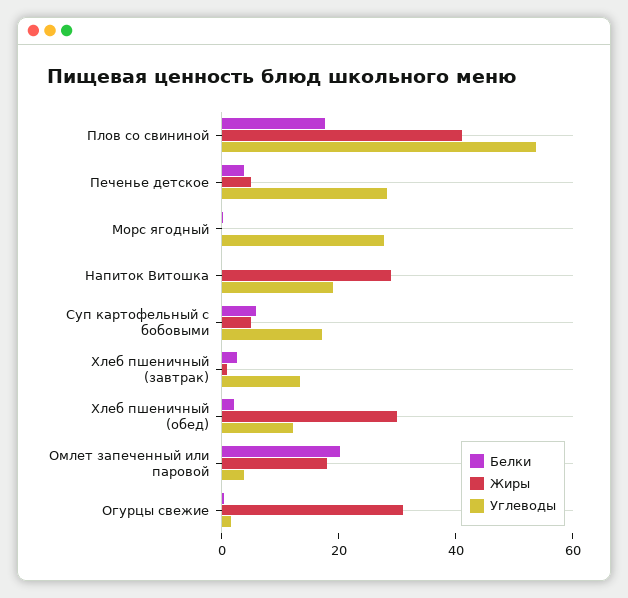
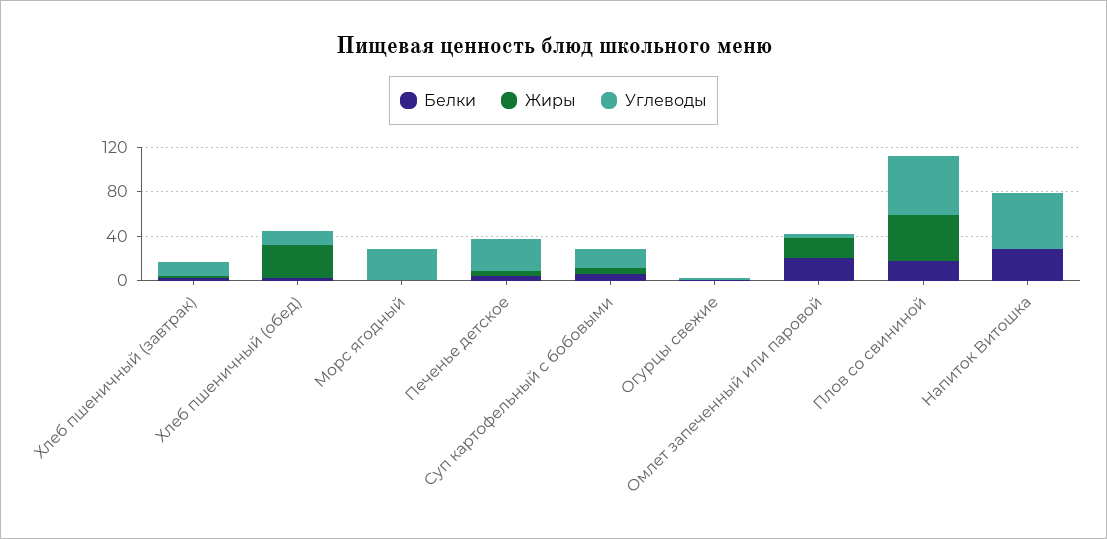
  {
    "Белки": {
      "Плов со свининой": 20,
      "Печенье детское": 5,
      "Морс ягодный": 0,
-     "Напиток Витошка": 0,
+     "Напиток Витошка": 30,
      "Суп картофельный с бобовыми": 5,
      "Хлеб пшеничный (завтрак)": 5,
      "Хлеб пшеничный (обед)": 0,
      "Омлет запеченный или паровой": 20,
      "Огурцы свежие": 0
    },
    "Жиры": {
      "Плов со свининой": 40,
      "Печенье детское": 5,
      "Морс ягодный": 0,
-     "Напиток Витошка": 30,
+     "Напиток Витошка": 0,
      "Суп картофельный с бобовыми": 5,
      "Хлеб пшеничный (завтрак)": 0,
      "Хлеб пшеничный (обед)": 30,
      "Омлет запеченный или паровой": 20,
-     "Огурцы свежие": 30
+     "Огурцы свежие": 0
    },
    "Углеводы": {
      "Плов со свининой": 55,
      "Печенье детское": 30,
      "Морс ягодный": 30,
-     "Напиток Витошка": 20,
+     "Напиток Витошка": 50,
      "Суп картофельный с бобовыми": 15,
      "Хлеб пшеничный (завтрак)": 15,
      "Хлеб пшеничный (обед)": 10,
      "Омлет запеченный или паровой": 5,
      "Огурцы свежие": 0
    }
  }

